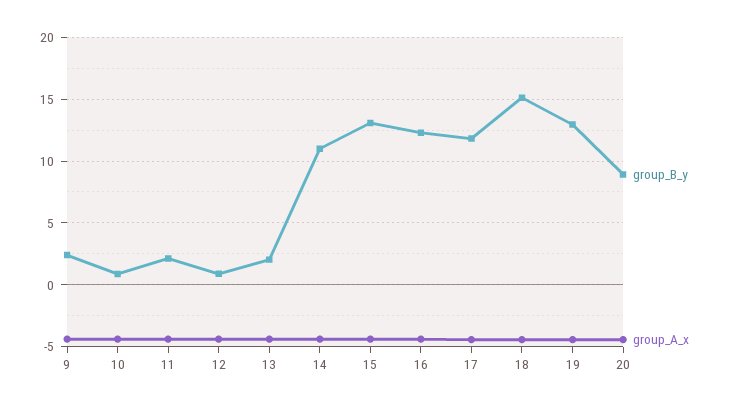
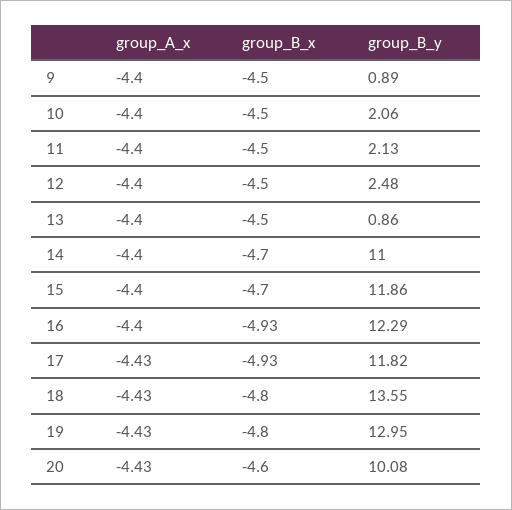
  {
    "group_B_y": {
-     "9": 2.5,
+     "9": 0.89,
-     "10": 1,
+     "10": 2.06,
      "11": 2.13,
-     "12": 1,
+     "12": 2.48,
-     "13": 2,
+     "13": 0.86,
      "14": 11,
-     "15": 13,
+     "15": 11.86,
      "16": 12.29,
      "17": 11.82,
-     "18": 15,
+     "18": 13.55,
      "19": 12.95,
-     "20": 9
+     "20": 10.08
    },
    "group_A_x": {
      "9": -4.4,
      "10": -4.4,
      "11": -4.4,
      "12": -4.4,
      "13": -4.4,
      "14": -4.4,
      "15": -4.4,
      "16": -4.4,
      "17": -4.43,
      "18": -4.43,
      "19": -4.43,
      "20": -4.43
-   }
+   },
+   "group_B_x": {
+     "9": -4.5,
+     "10": -4.5,
+     "11": -4.5,
+     "12": -4.5,
+     "13": -4.5,
+     "14": -4.7,
+     "15": -4.7,
+     "16": -4.93,
+     "17": -4.93,
+     "18": -4.8,
+     "19": -4.8,
+     "20": -4.6
+   }
  }

